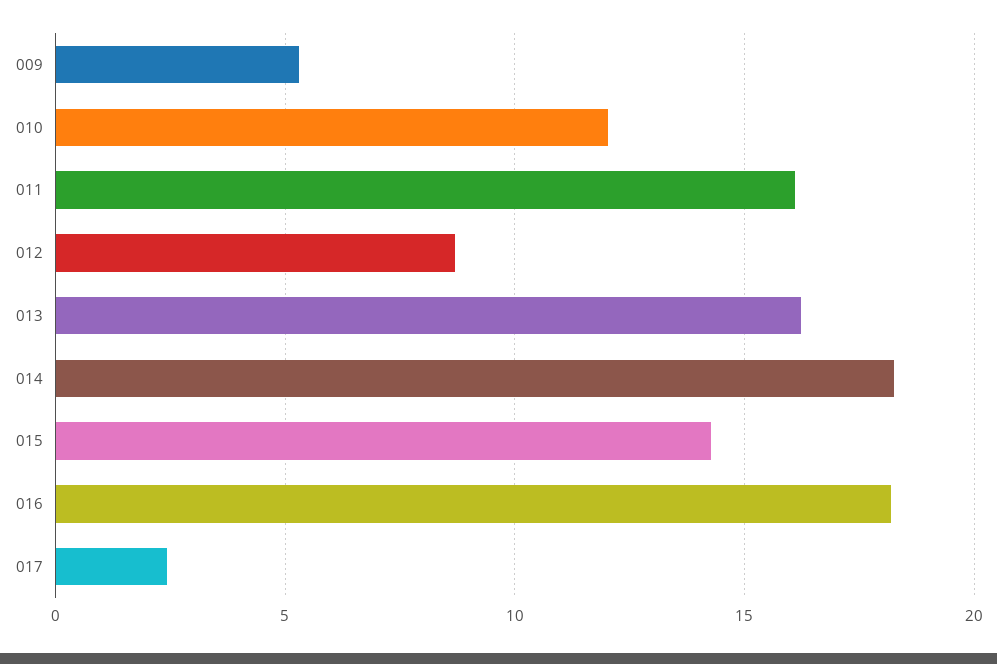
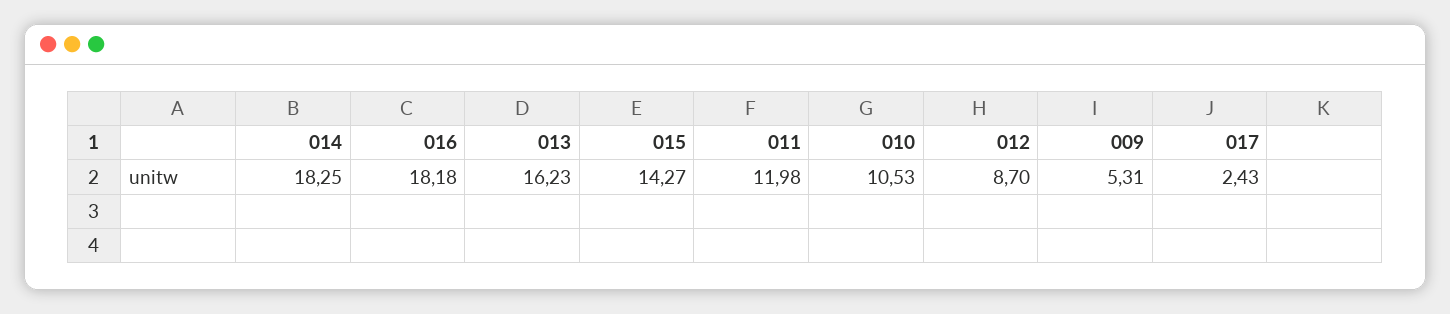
  {
    "009": 5.31,
-   "010": 12,
+   "010": 10.53,
-   "011": 16,
+   "011": 11.98,
    "012": 8.7,
    "013": 16.23,
    "014": 18.25,
    "015": 14.27,
    "016": 18.18,
    "017": 2.43
  }

